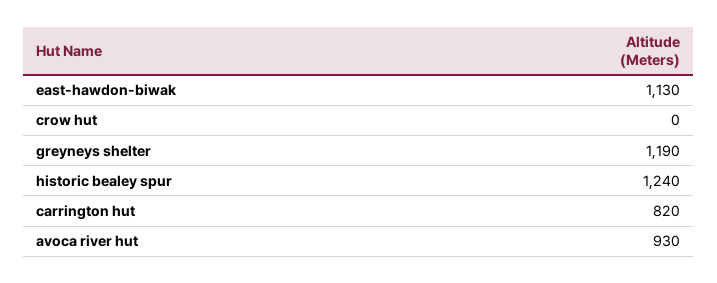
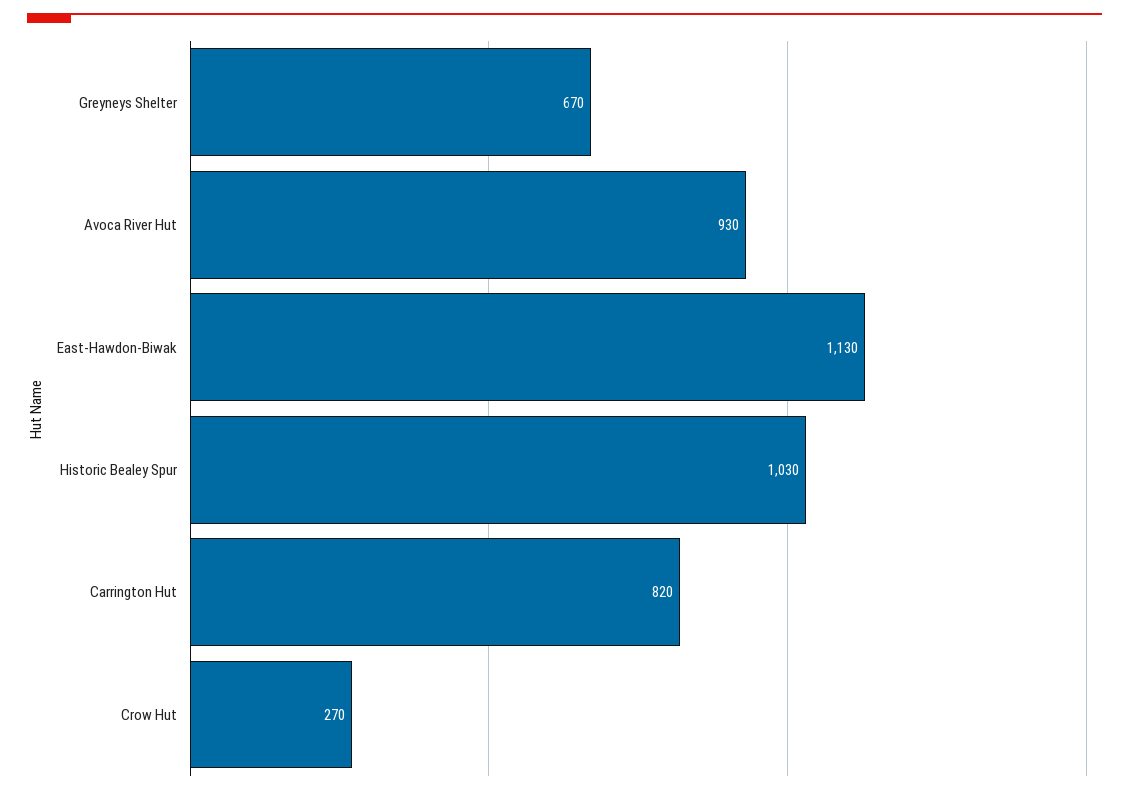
  {
    "east-hawdon-biwak": 1130,
-   "crow hut": 0,
+   "crow hut": 270,
-   "greyneys shelter": 1190,
+   "greyneys shelter": 670,
-   "historic bealey spur": 1240,
+   "historic bealey spur": 1030,
    "carrington hut": 820,
    "avoca river hut": 930
  }

